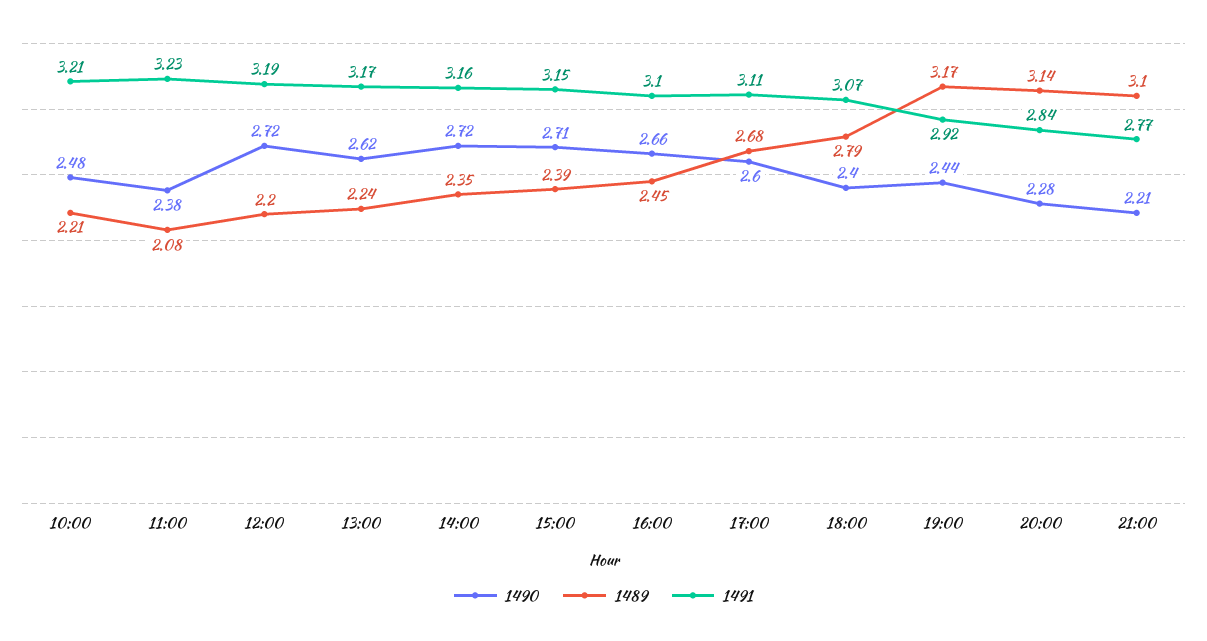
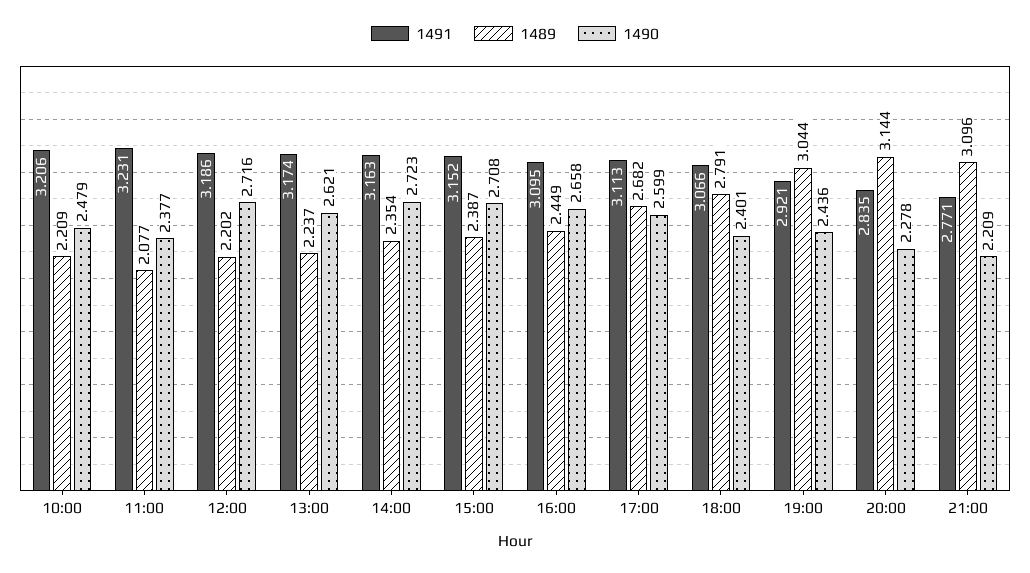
  {
    "1490": {
      "10:00": 2.479,
      "11:00": 2.377,
      "12:00": 2.716,
      "13:00": 2.621,
      "14:00": 2.723,
      "15:00": 2.708,
      "16:00": 2.658,
      "17:00": 2.599,
      "18:00": 2.401,
      "19:00": 2.436,
      "20:00": 2.278,
      "21:00": 2.209
    },
    "1489": {
      "10:00": 2.209,
      "11:00": 2.077,
      "12:00": 2.202,
      "13:00": 2.237,
      "14:00": 2.354,
      "15:00": 2.387,
      "16:00": 2.449,
      "17:00": 2.682,
      "18:00": 2.791,
-     "19:00": 3.17,
+     "19:00": 3.044,
      "20:00": 3.144,
      "21:00": 3.096
    },
    "1491": {
      "10:00": 3.206,
      "11:00": 3.231,
      "12:00": 3.186,
      "13:00": 3.174,
      "14:00": 3.163,
      "15:00": 3.152,
      "16:00": 3.095,
      "17:00": 3.113,
      "18:00": 3.066,
      "19:00": 2.921,
      "20:00": 2.835,
      "21:00": 2.771
    }
  }

